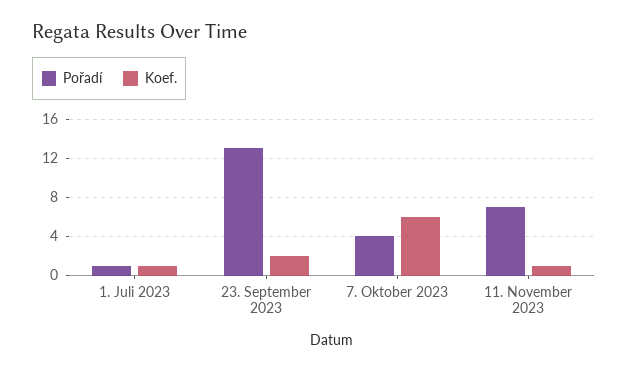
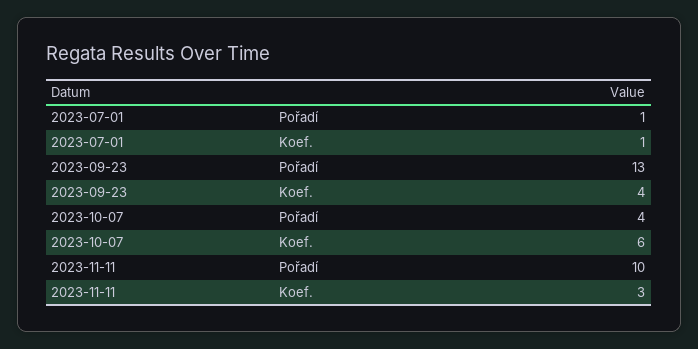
  {
    "Pořadí": {
      "1. Juli 2023": 1,
      "23. September 2023": 13,
      "7. Oktober 2023": 4,
-     "11. November 2023": 7
+     "11. November 2023": 10
    },
    "Koef.": {
      "1. Juli 2023": 1,
-     "23. September 2023": 2,
+     "23. September 2023": 4,
      "7. Oktober 2023": 6,
-     "11. November 2023": 1
+     "11. November 2023": 3
    }
  }

